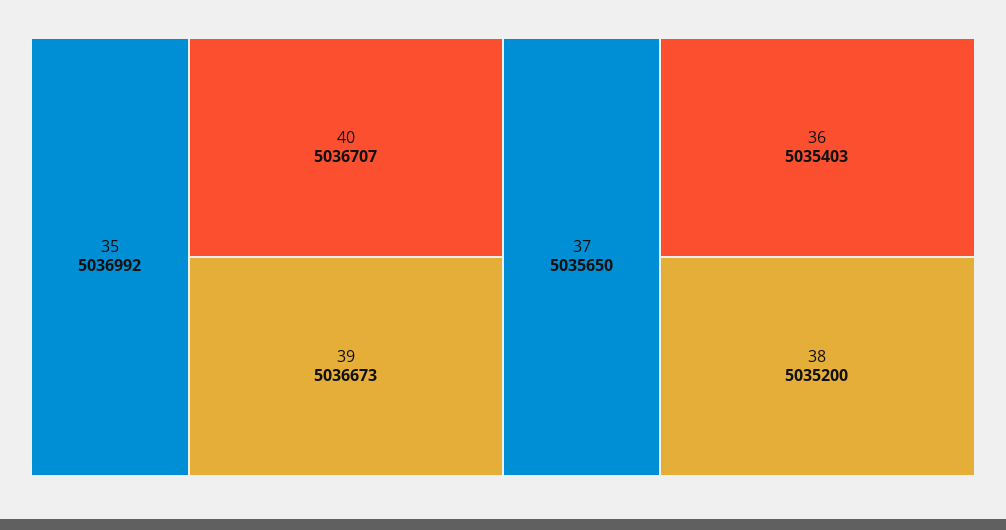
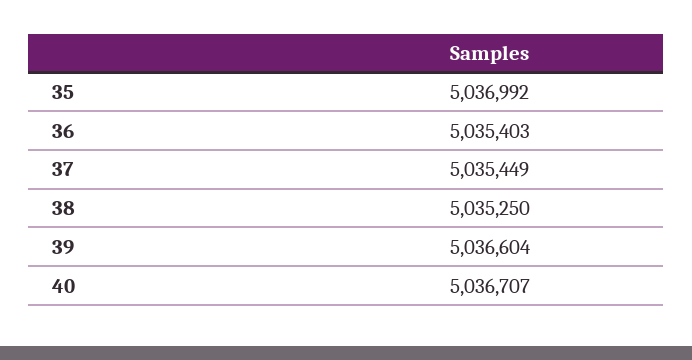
  {
    "35": 5036992,
    "40": 5036707,
-   "39": 5036673,
+   "39": 5036604,
-   "37": 5035650,
+   "37": 5035449,
    "36": 5035403,
-   "38": 5035200
+   "38": 5035250
  }

